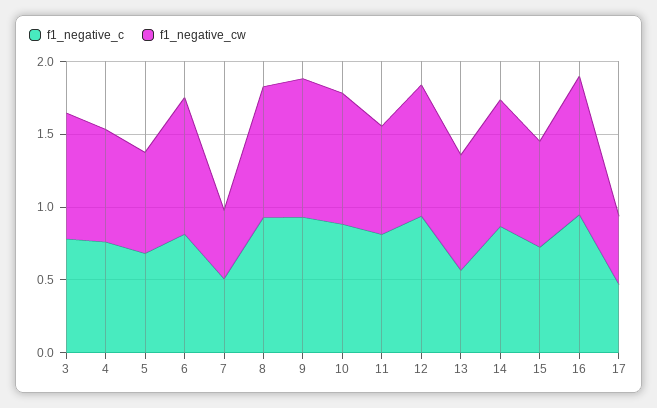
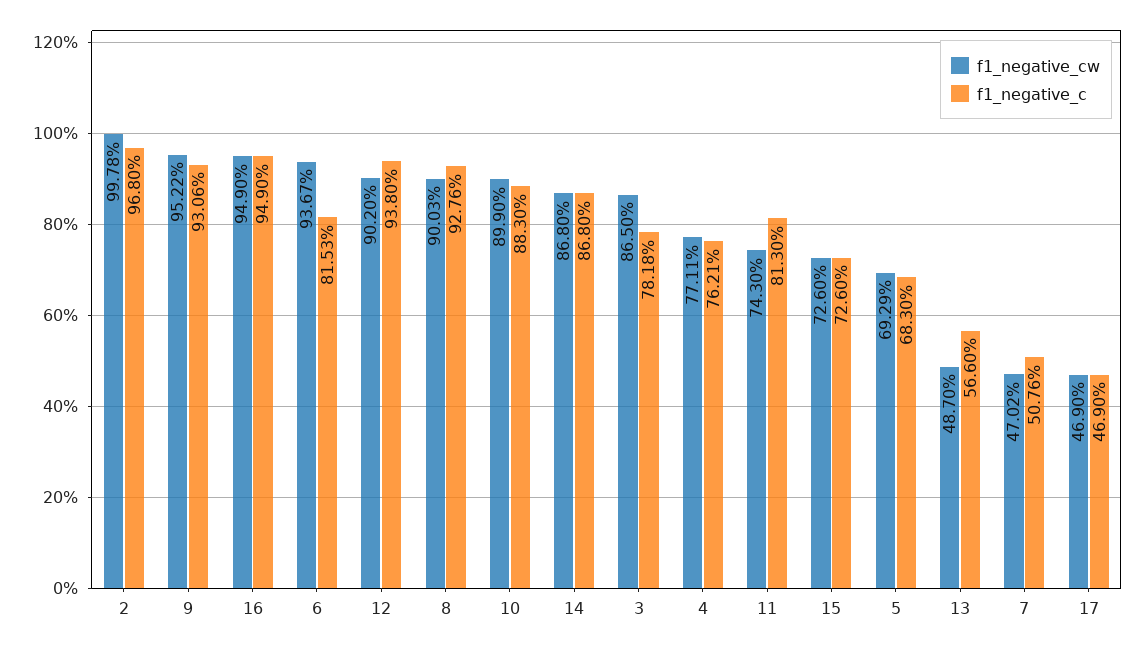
  {
    "f1_negative_c": {
      "3": 0.7818,
      "4": 0.7621,
      "5": 0.683,
      "6": 0.8153,
      "7": 0.5076,
      "8": 0.9276,
      "9": 0.9306,
      "10": 0.883,
      "11": 0.813,
      "12": 0.938,
      "13": 0.566,
      "14": 0.868,
      "15": 0.726,
      "16": 0.949,
-     "17": 0.469
+     "17": 0.469,
+     "2": 0.968
    },
    "f1_negative_cw": {
      "3": 0.865,
      "4": 0.7711,
      "5": 0.6929,
      "6": 0.9367,
      "7": 0.4702,
      "8": 0.9003,
      "9": 0.9522,
      "10": 0.899,
      "11": 0.743,
      "12": 0.902,
-     "13": 0.8,
+     "13": 0.487,
      "14": 0.868,
      "15": 0.726,
      "16": 0.949,
-     "17": 0.469
+     "17": 0.469,
+     "2": 0.9978
    }
  }

